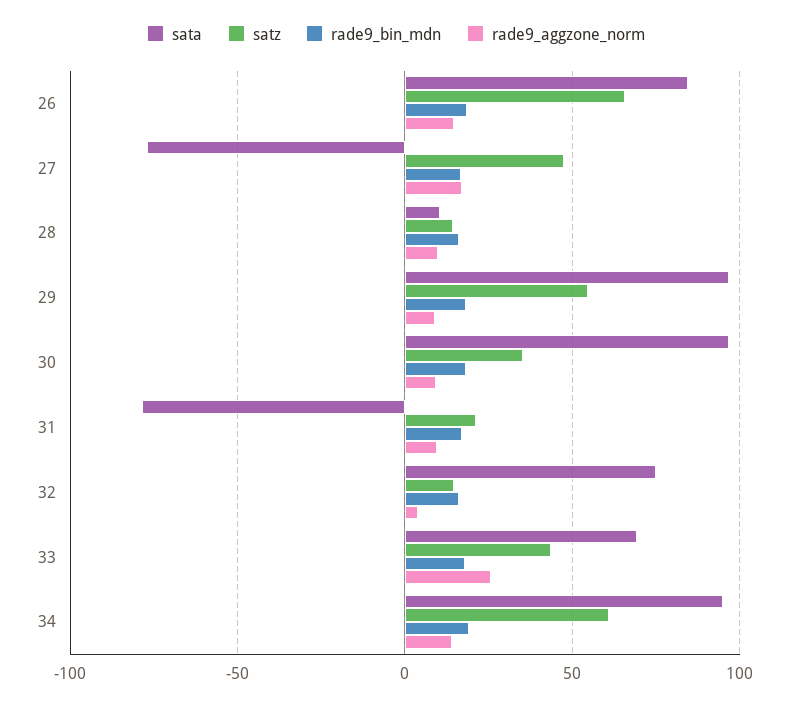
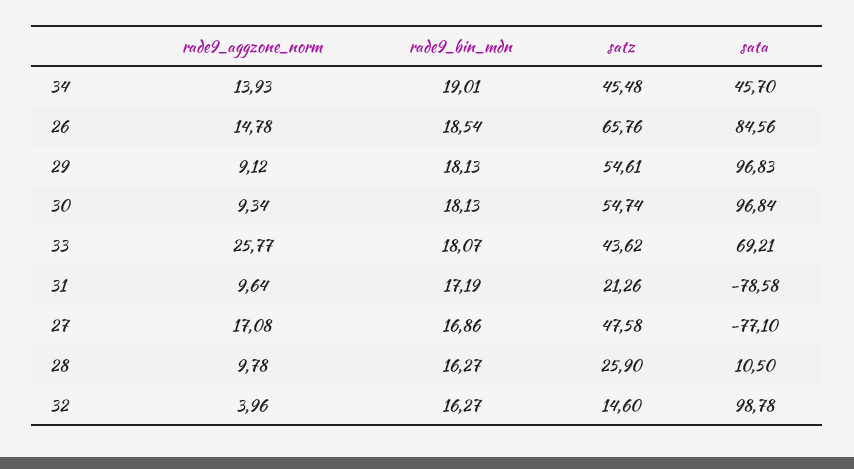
  {
    "sata": {
      "26": 84.56,
      "27": -77.1,
      "28": 10.5,
      "29": 96.83,
      "30": 96.84,
      "31": -78.58,
-     "32": 75,
+     "32": 98.78,
      "33": 69.21,
-     "34": 95
+     "34": 45.7
    },
    "satz": {
      "26": 65.76,
      "27": 47.58,
-     "28": 15,
+     "28": 25.9,
      "29": 54.61,
-     "30": 35,
+     "30": 54.74,
      "31": 21.26,
      "32": 14.6,
      "33": 43.62,
-     "34": 60
+     "34": 45.48
    },
    "rade9_bin_mdn": {
      "26": 18.54,
      "27": 16.86,
      "28": 16.27,
      "29": 18.13,
      "30": 18.13,
      "31": 17.19,
      "32": 16.27,
      "33": 18.07,
      "34": 19.01
    },
    "rade9_aggzone_norm": {
      "26": 14.78,
      "27": 17.08,
      "28": 9.78,
      "29": 9.12,
      "30": 9.34,
      "31": 9.64,
      "32": 3.96,
      "33": 25.77,
      "34": 13.93
    }
  }

